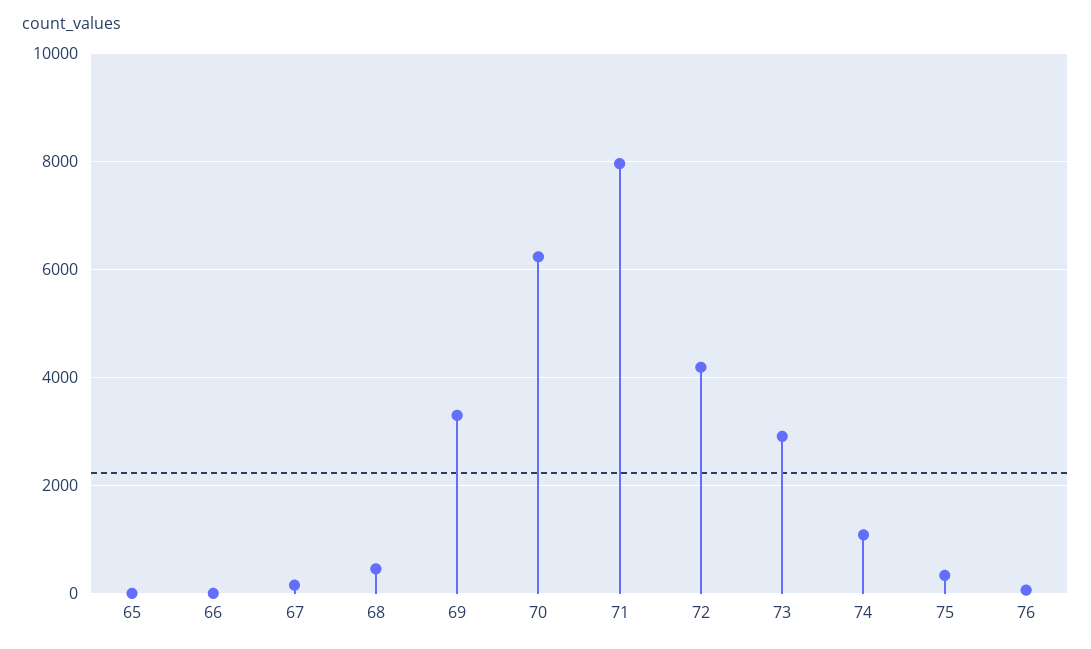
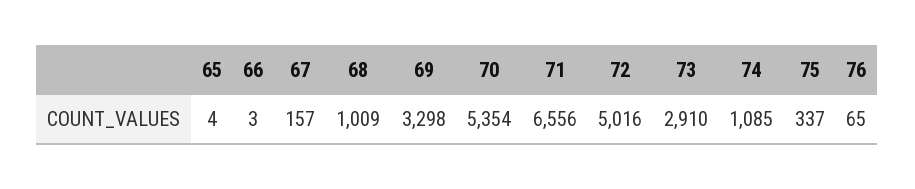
  {
    "65": 4,
    "66": 3,
    "67": 157,
-   "68": 400,
+   "68": 1009,
    "69": 3298,
-   "70": 6200,
+   "70": 5354,
-   "71": 8000,
+   "71": 6556,
-   "72": 4200,
+   "72": 5016,
    "73": 2910,
    "74": 1085,
    "75": 337,
    "76": 65
  }

